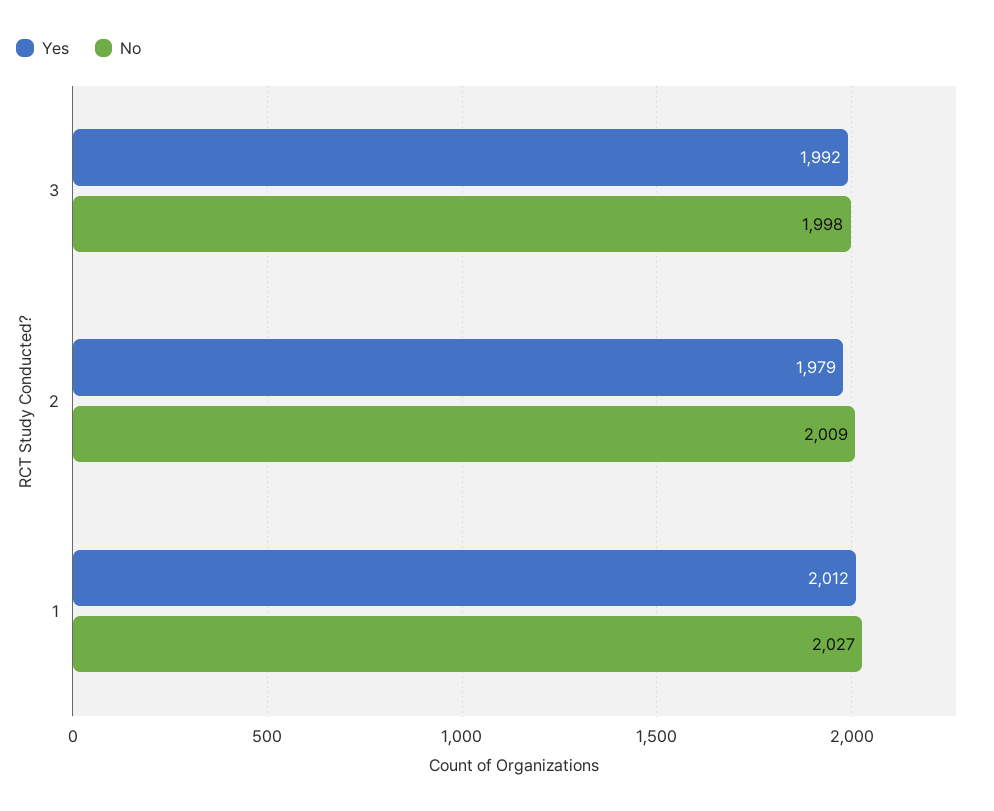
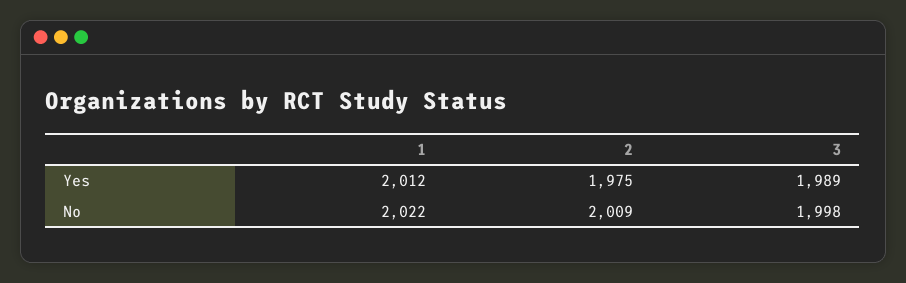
  {
    "Yes": {
-     "3": 1992,
+     "3": 1989,
-     "2": 1979,
+     "2": 1975,
      "1": 2012
    },
    "No": {
      "3": 1998,
      "2": 2009,
-     "1": 2027
+     "1": 2022
    }
  }

